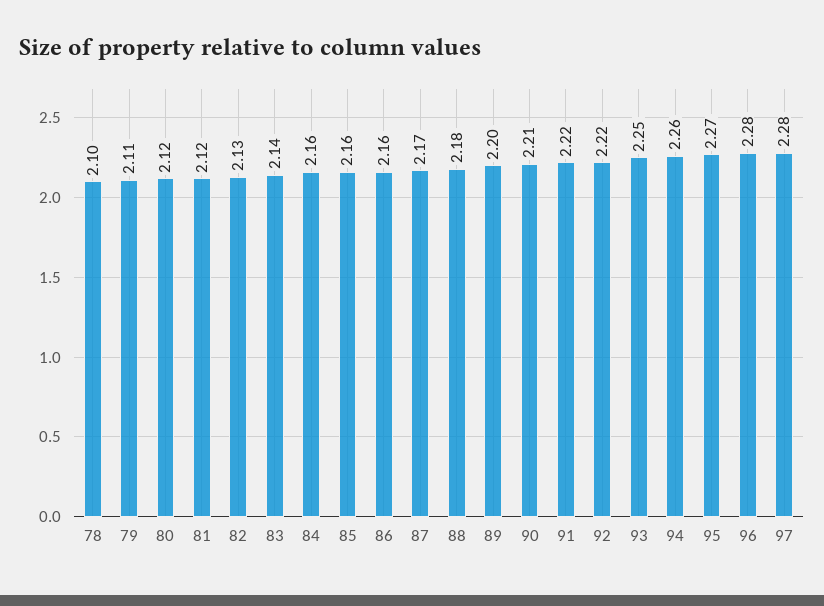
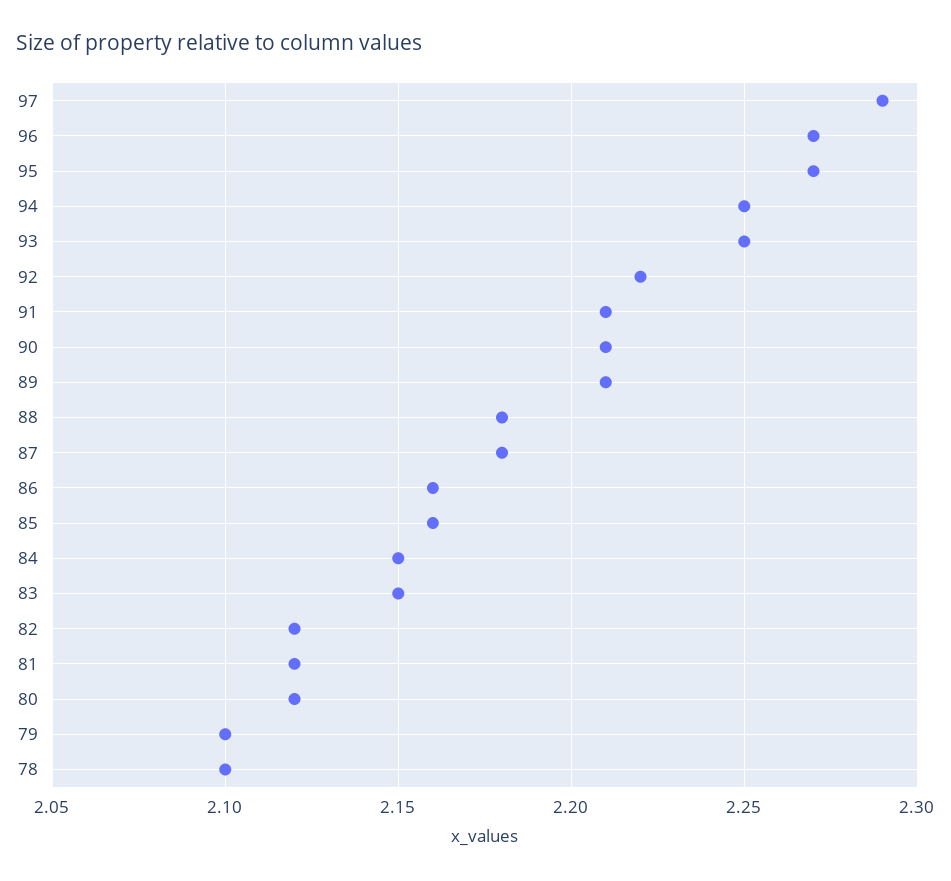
  {
    "78": 2.1,
-   "79": 2.11,
+   "79": 2.1,
    "80": 2.12,
    "81": 2.12,
-   "82": 2.13,
+   "82": 2.12,
-   "83": 2.14,
+   "83": 2.15,
-   "84": 2.16,
+   "84": 2.15,
    "85": 2.16,
    "86": 2.16,
-   "87": 2.17,
+   "87": 2.18,
    "88": 2.18,
-   "89": 2.2,
+   "89": 2.21,
    "90": 2.21,
-   "91": 2.22,
+   "91": 2.21,
    "92": 2.22,
    "93": 2.25,
-   "94": 2.26,
+   "94": 2.25,
    "95": 2.27,
-   "96": 2.28,
+   "96": 2.27,
-   "97": 2.28
+   "97": 2.29
  }

